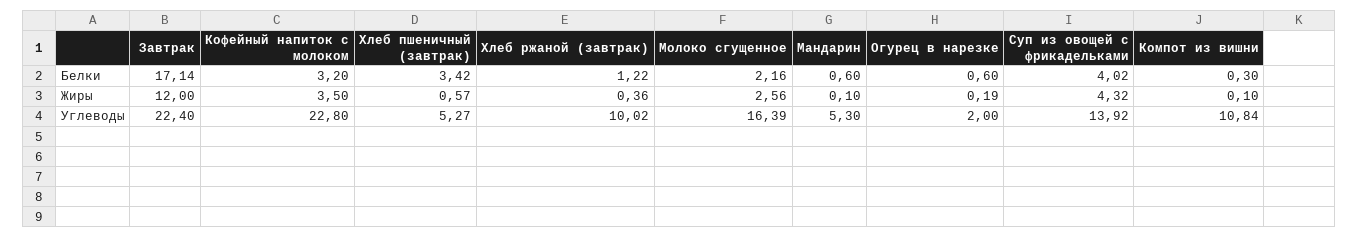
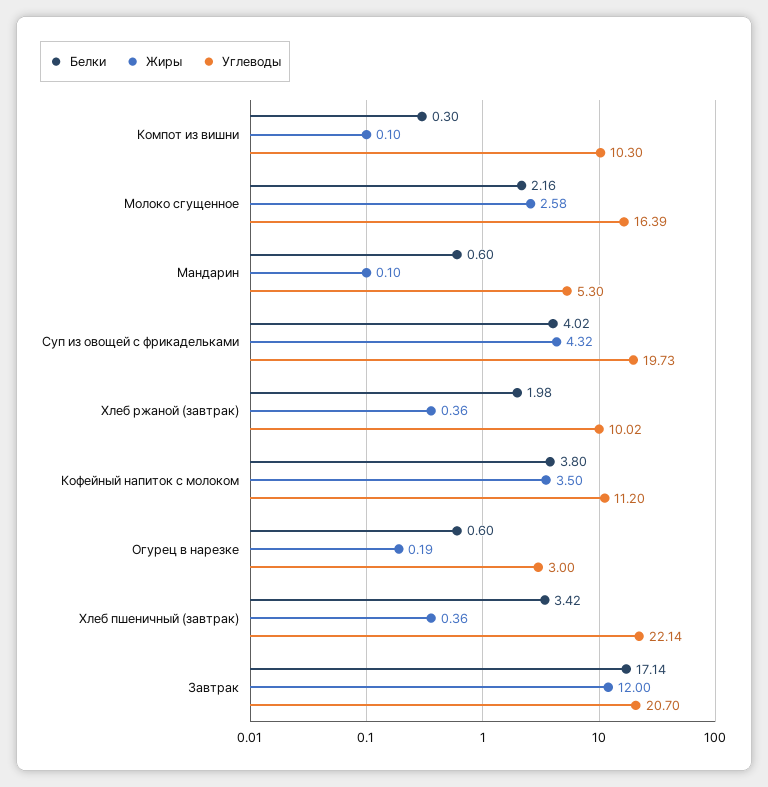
  {
    "Белки": {
      "Завтрак": 17.14,
-     "Кофейный напиток с молоком": 3.2,
+     "Кофейный напиток с молоком": 3.8,
      "Хлеб пшеничный (завтрак)": 3.42,
-     "Хлеб ржаной (завтрак)": 1.22,
+     "Хлеб ржаной (завтрак)": 1.98,
      "Молоко сгущенное": 2.16,
      "Мандарин": 0.6,
      "Огурец в нарезке": 0.6,
      "Суп из овощей с фрикадельками": 4.02,
      "Компот из вишни": 0.3
    },
    "Жиры": {
      "Завтрак": 12,
      "Кофейный напиток с молоком": 3.5,
-     "Хлеб пшеничный (завтрак)": 0.57,
+     "Хлеб пшеничный (завтрак)": 0.36,
      "Хлеб ржаной (завтрак)": 0.36,
-     "Молоко сгущенное": 2.56,
+     "Молоко сгущенное": 2.58,
      "Мандарин": 0.1,
      "Огурец в нарезке": 0.19,
      "Суп из овощей с фрикадельками": 4.32,
      "Компот из вишни": 0.1
    },
    "Углеводы": {
-     "Завтрак": 22.4,
+     "Завтрак": 20.7,
-     "Кофейный напиток с молоком": 22.8,
+     "Кофейный напиток с молоком": 11.2,
-     "Хлеб пшеничный (завтрак)": 5.27,
+     "Хлеб пшеничный (завтрак)": 22.14,
      "Хлеб ржаной (завтрак)": 10.02,
      "Молоко сгущенное": 16.39,
      "Мандарин": 5.3,
-     "Огурец в нарезке": 2,
+     "Огурец в нарезке": 3,
-     "Суп из овощей с фрикадельками": 13.92,
+     "Суп из овощей с фрикадельками": 19.73,
-     "Компот из вишни": 10.84
+     "Компот из вишни": 10.3
    }
  }

